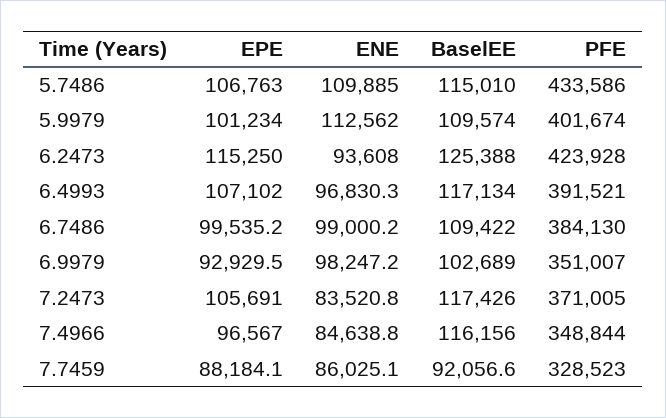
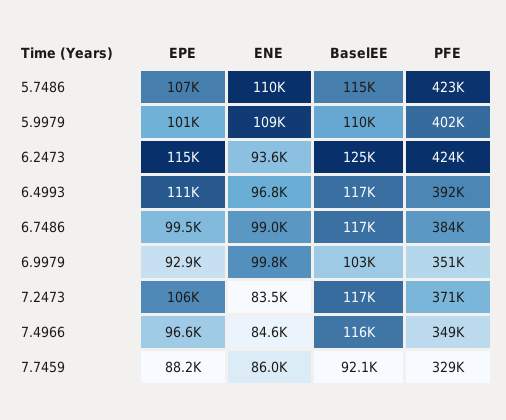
  {
    "EPE": {
      "5.7486": 106763,
      "5.9979": 101234,
      "6.2473": 115250,
-     "6.4993": 107102,
+     "6.4993": 111000,
      "6.7486": 99535.2,
      "6.9979": 92929.5,
      "7.2473": 105691,
      "7.4966": 96567,
      "7.7459": 88184.1
    },
    "ENE": {
      "5.7486": 109885,
-     "5.9979": 112562,
+     "5.9979": 109000,
      "6.2473": 93608,
      "6.4993": 96830.3,
      "6.7486": 99000.2,
-     "6.9979": 98247.2,
+     "6.9979": 99800,
      "7.2473": 83520.8,
      "7.4966": 84638.8,
      "7.7459": 86025.1
    },
    "BaselEE": {
      "5.7486": 115010,
      "5.9979": 109574,
      "6.2473": 125388,
      "6.4993": 117134,
-     "6.7486": 109422,
+     "6.7486": 117000,
      "6.9979": 102689,
      "7.2473": 117426,
      "7.4966": 116156,
      "7.7459": 92056.6
    },
    "PFE": {
-     "5.7486": 433586,
+     "5.7486": 423000,
      "5.9979": 401674,
      "6.2473": 423928,
      "6.4993": 391521,
      "6.7486": 384130,
      "6.9979": 351007,
      "7.2473": 371005,
      "7.4966": 348844,
      "7.7459": 328523
    }
  }

